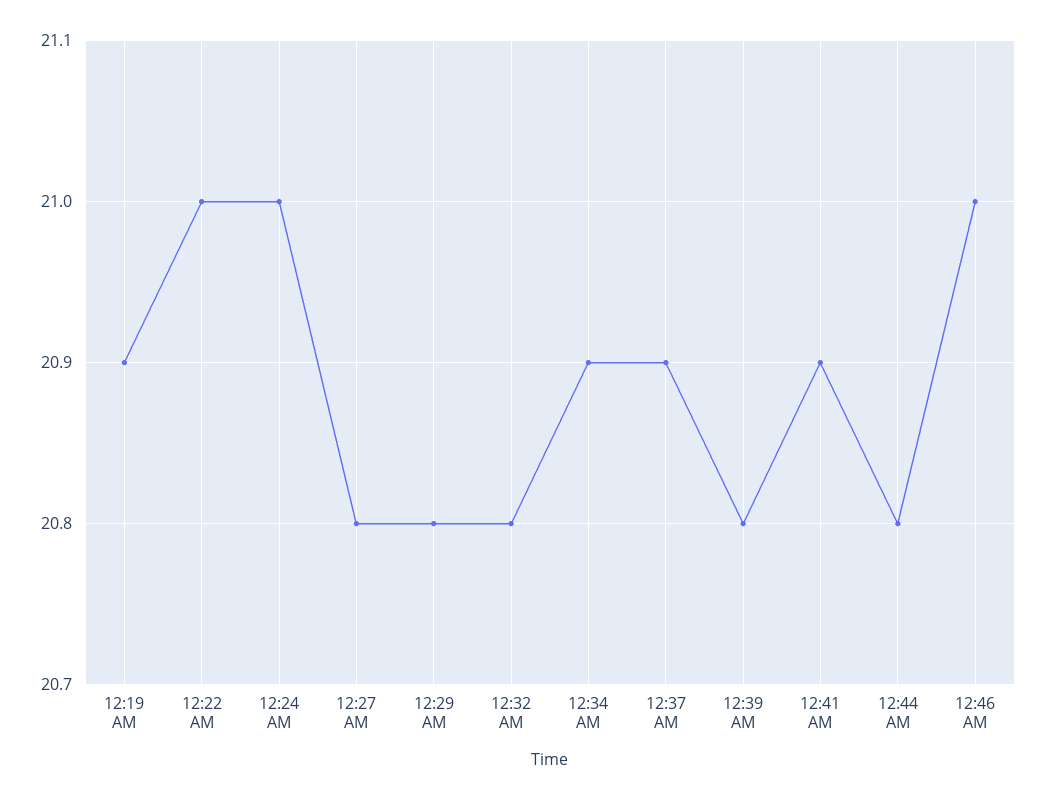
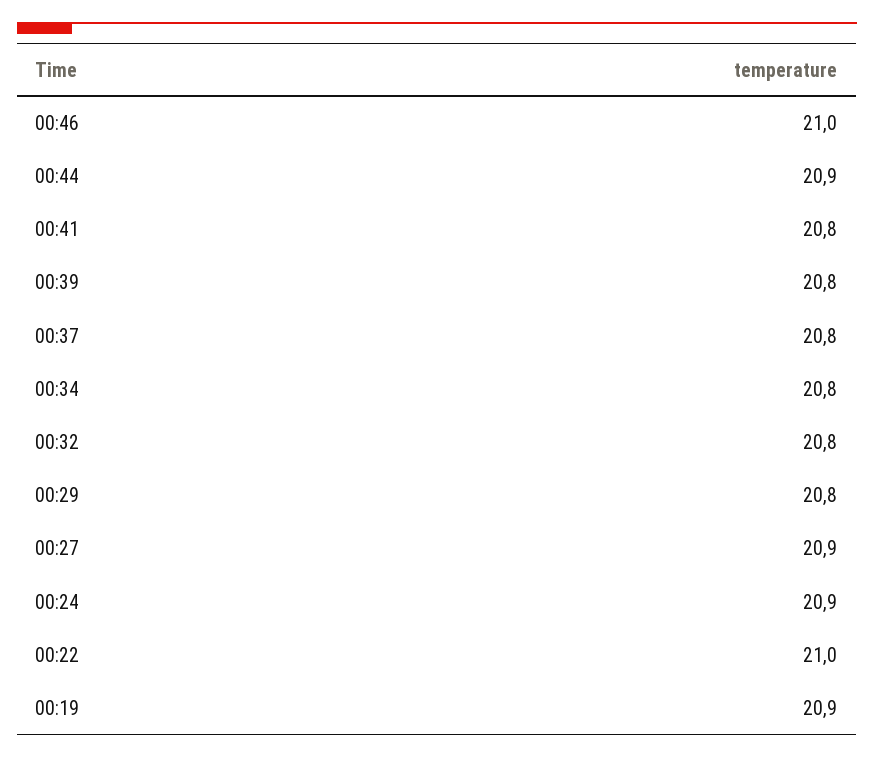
  {
    "12:19 AM": 20.9,
    "12:22 AM": 21,
-   "12:24 AM": 21,
+   "12:24 AM": 20.9,
-   "12:27 AM": 20.8,
+   "12:27 AM": 20.9,
    "12:29 AM": 20.8,
    "12:32 AM": 20.8,
-   "12:34 AM": 20.9,
+   "12:34 AM": 20.8,
-   "12:37 AM": 20.9,
+   "12:37 AM": 20.8,
    "12:39 AM": 20.8,
-   "12:41 AM": 20.9,
+   "12:41 AM": 20.8,
-   "12:44 AM": 20.8,
+   "12:44 AM": 20.9,
    "12:46 AM": 21
  }

